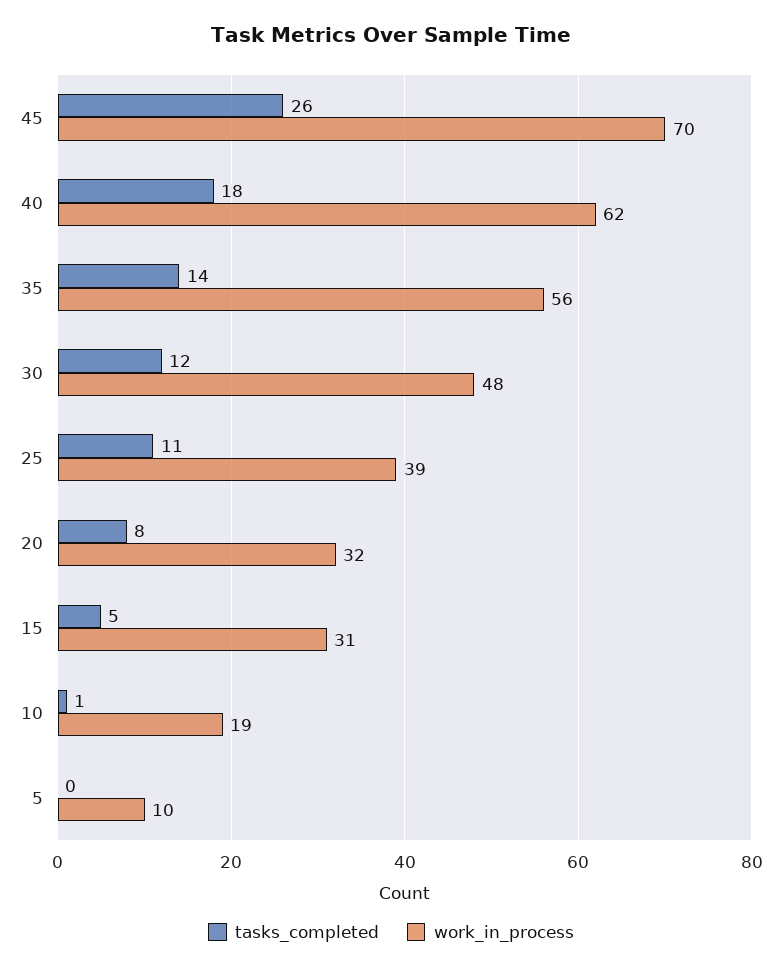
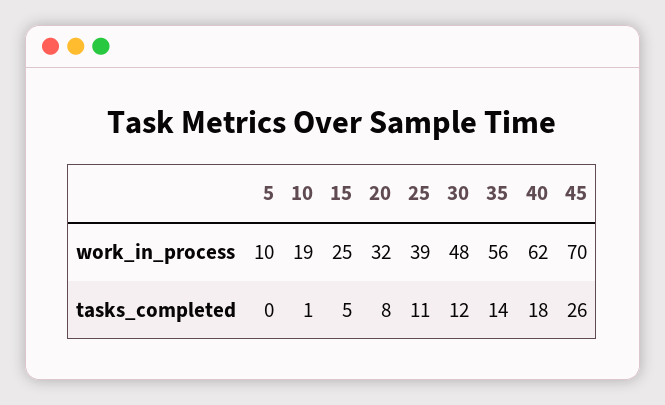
  {
    "tasks_completed": {
      "45": 26,
      "40": 18,
      "35": 14,
      "30": 12,
      "25": 11,
      "20": 8,
      "15": 5,
      "10": 1,
      "5": 0
    },
    "work_in_process": {
      "45": 70,
      "40": 62,
      "35": 56,
      "30": 48,
      "25": 39,
      "20": 32,
-     "15": 31,
+     "15": 25,
      "10": 19,
      "5": 10
    }
  }

